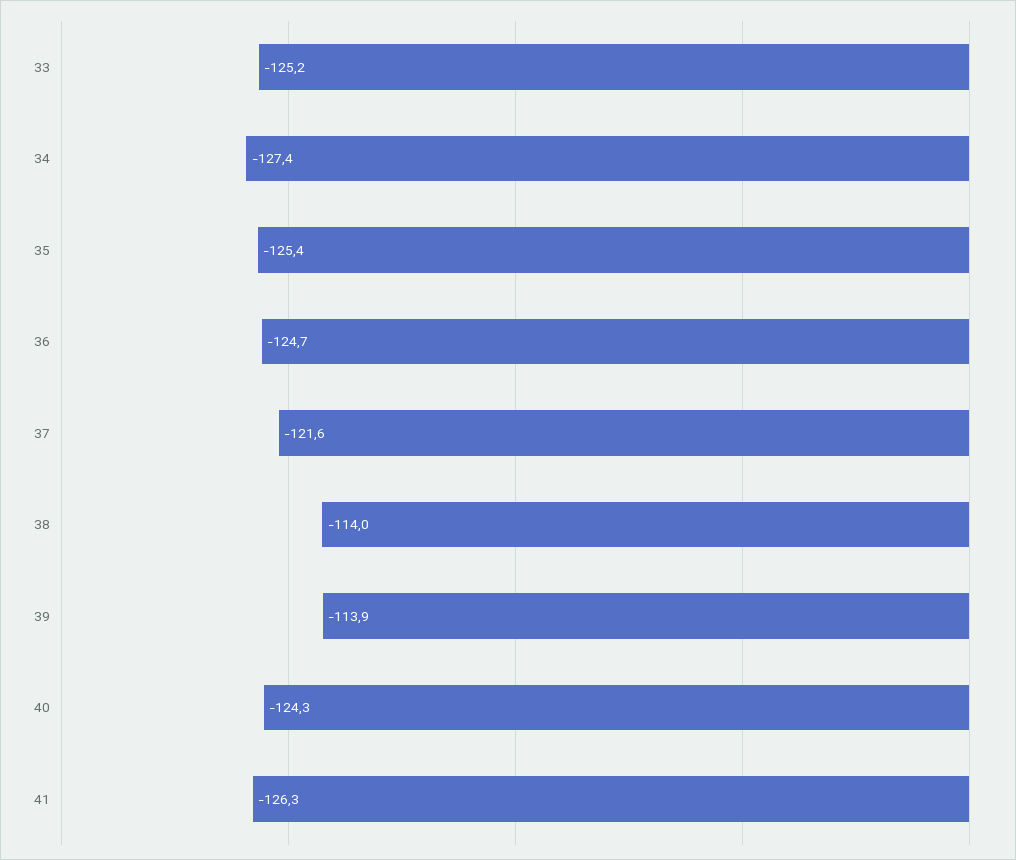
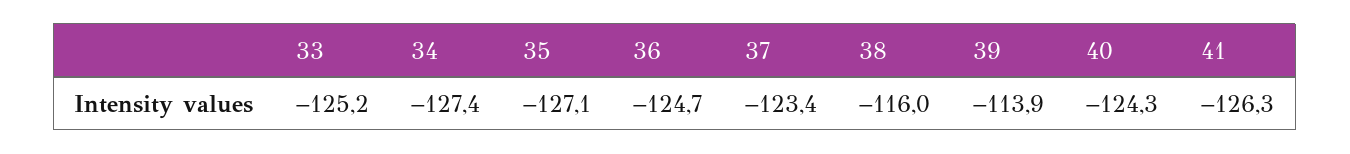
  {
    "33": -125.2,
    "34": -127.4,
-   "35": -125.4,
+   "35": -127.1,
    "36": -124.7,
-   "37": -121.6,
+   "37": -123.4,
-   "38": -114,
+   "38": -116,
    "39": -113.9,
    "40": -124.3,
    "41": -126.3
  }

